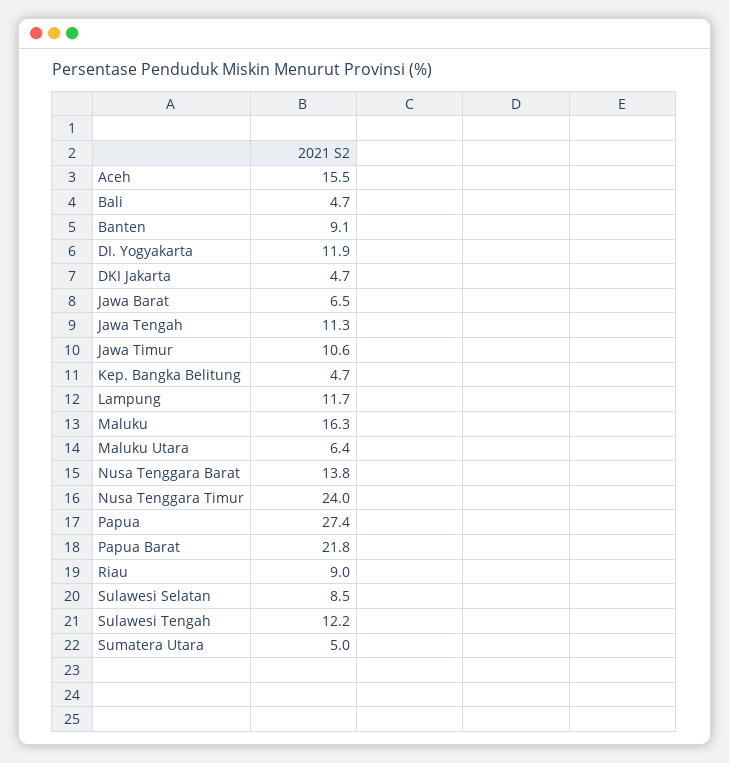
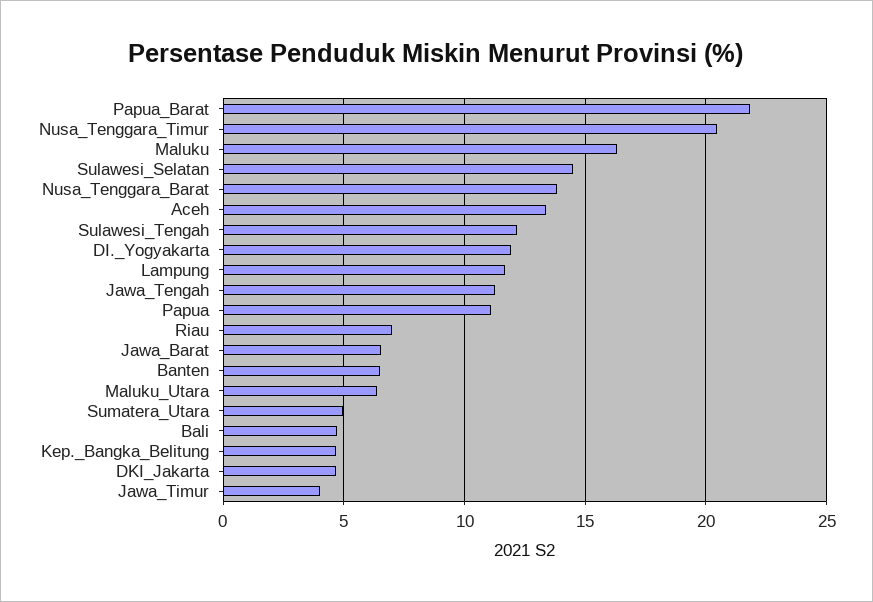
  {
-   "Aceh": 15.5,
+   "Aceh": 13.5,
    "Bali": 4.7,
-   "Banten": 9.1,
+   "Banten": 6.5,
    "DI. Yogyakarta": 11.9,
    "DKI Jakarta": 4.7,
    "Jawa Barat": 6.5,
    "Jawa Tengah": 11.3,
-   "Jawa Timur": 10.6,
+   "Jawa Timur": 4,
    "Kep. Bangka Belitung": 4.7,
    "Lampung": 11.7,
    "Maluku": 16.3,
    "Maluku Utara": 6.4,
    "Nusa Tenggara Barat": 13.8,
-   "Nusa Tenggara Timur": 24,
+   "Nusa Tenggara Timur": 20.5,
-   "Papua": 27.4,
+   "Papua": 11,
    "Papua Barat": 21.8,
-   "Riau": 9,
+   "Riau": 7,
-   "Sulawesi Selatan": 8.5,
+   "Sulawesi Selatan": 14.5,
    "Sulawesi Tengah": 12.2,
    "Sumatera Utara": 5
  }

